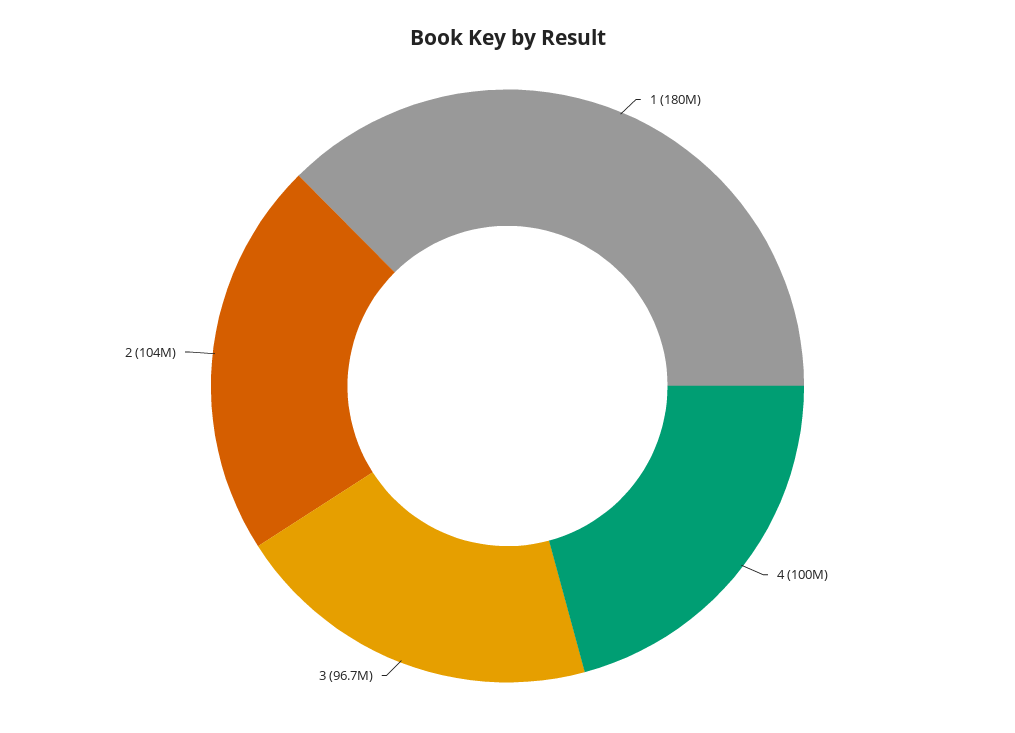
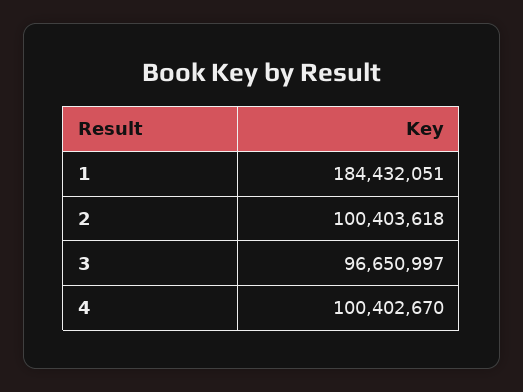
  {
-   "1": 180000000,
+   "1": 184432051,
    "4": 100402670,
    "3": 96650997,
-   "2": 104000000
+   "2": 100403618
  }

